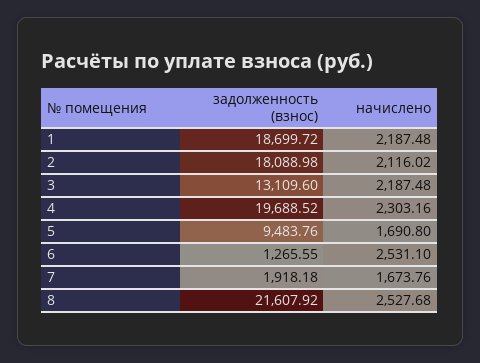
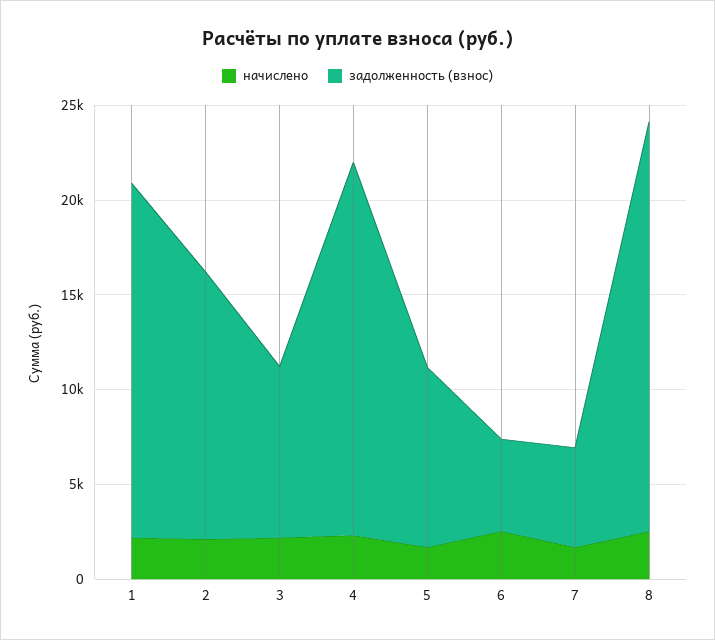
  {
    "задолженность (взнос)": {
      "1": 18699.72,
-     "2": 18088.98,
+     "2": 14000,
-     "3": 13109.6,
+     "3": 9000,
      "4": 19688.52,
      "5": 9483.76,
-     "6": 1265.55,
+     "6": 5000,
-     "7": 1918.18,
+     "7": 5000,
      "8": 21607.92
    },
    "начислено": {
      "1": 2187.48,
      "2": 2116.02,
      "3": 2187.48,
      "4": 2303.16,
      "5": 1690.8,
      "6": 2531.1,
      "7": 1673.76,
      "8": 2527.68
    }
  }

